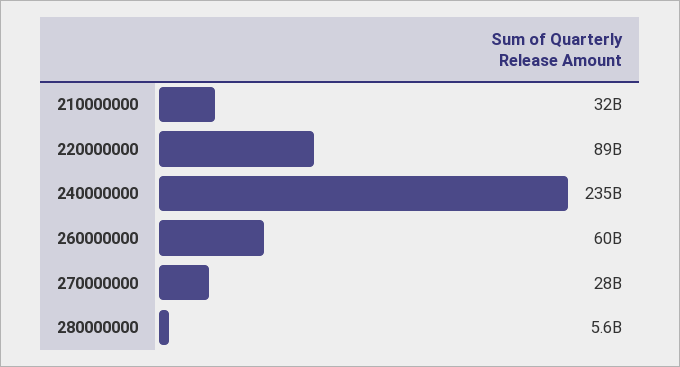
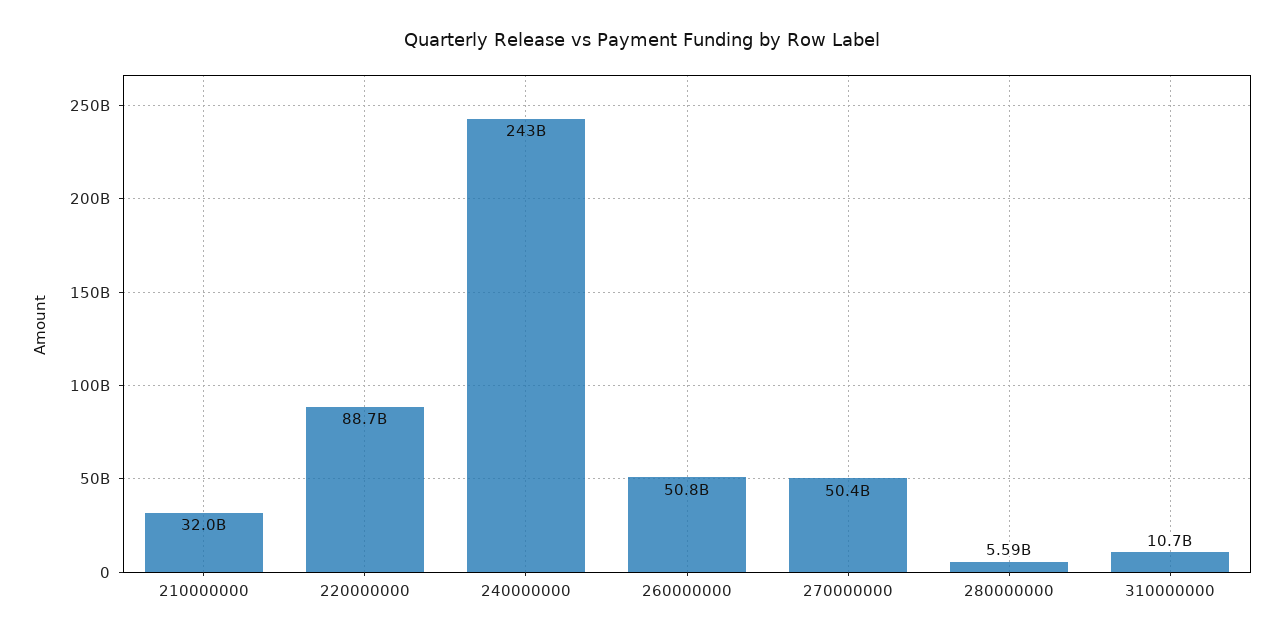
  {
    "210000000": 32000000000,
    "220000000": 88700000000,
-   "240000000": 235000000000,
+   "240000000": 243000000000,
-   "260000000": 60000000000,
+   "260000000": 50800000000,
-   "270000000": 28000000000,
+   "270000000": 50400000000,
-   "280000000": 5590000000
+   "280000000": 5590000000,
+   "310000000": 10700000000
  }

